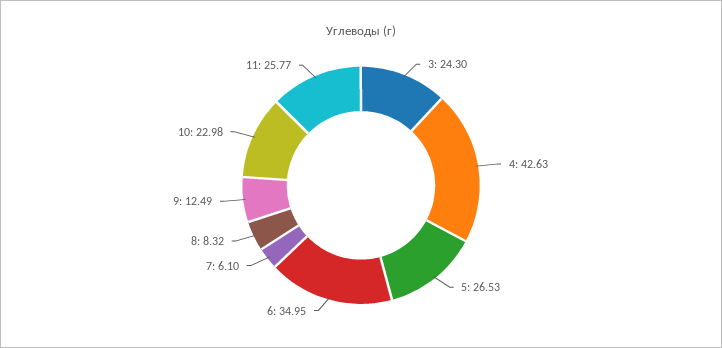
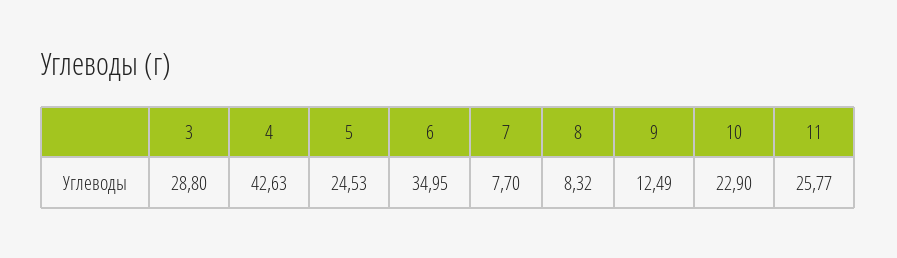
  {
-   "3": 24.3,
+   "3": 28.8,
    "4": 42.63,
-   "5": 26.53,
+   "5": 24.53,
    "6": 34.95,
-   "7": 6.1,
+   "7": 7.7,
    "8": 8.32,
    "9": 12.49,
-   "10": 22.98,
+   "10": 22.9,
    "11": 25.77
  }

